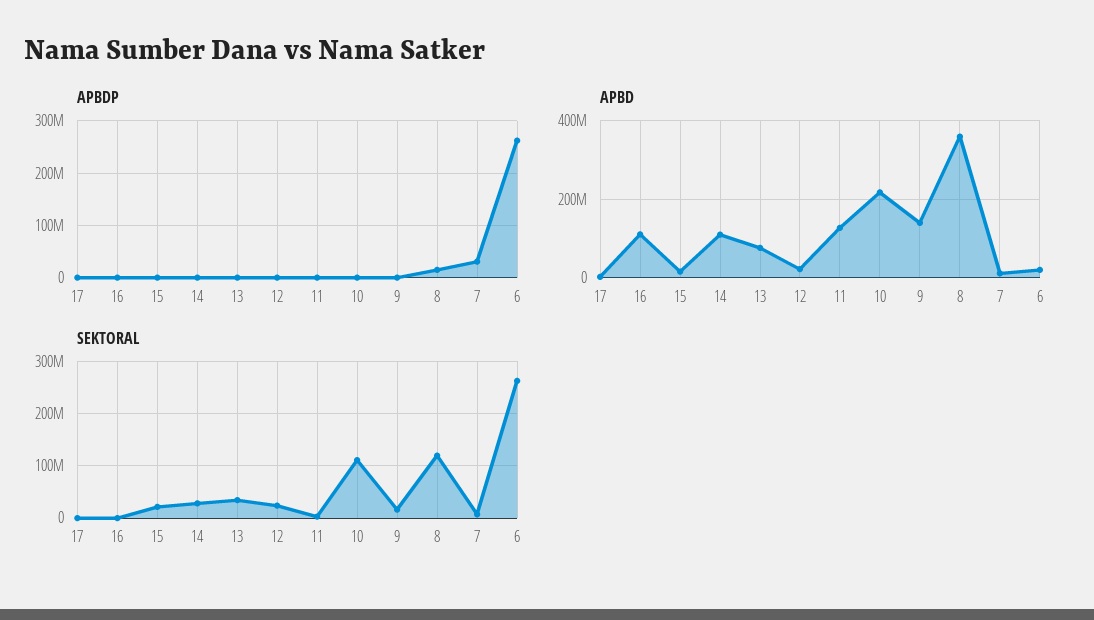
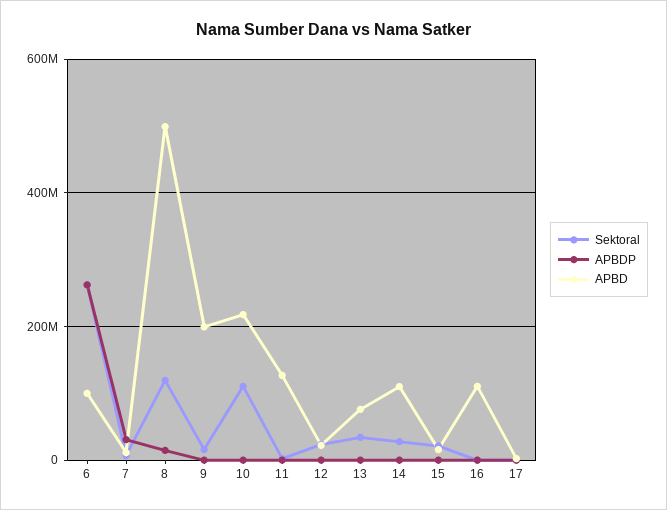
  {
    "APBDP": {
      "17": 0,
      "16": 0,
      "15": 0,
      "14": 0,
      "13": 0,
      "12": 0,
      "11": 0,
      "10": 0,
      "9": 0,
      "8": 20000000,
      "7": 40000000,
      "6": 260000000
    },
    "APBD": {
      "17": 0,
      "16": 120000000,
      "15": 20000000,
      "14": 120000000,
      "13": 80000000,
      "12": 20000000,
      "11": 120000000,
      "10": 220000000,
-     "9": 140000000,
+     "9": 200000000,
-     "8": 360000000,
+     "8": 500000000,
      "7": 20000000,
-     "6": 20000000
+     "6": 100000000
    },
    "SEKTORAL": {
      "17": 0,
      "16": 0,
      "15": 20000000,
      "14": 20000000,
      "13": 40000000,
      "12": 20000000,
      "11": 0,
      "10": 120000000,
      "9": 20000000,
      "8": 120000000,
      "7": 0,
      "6": 260000000
    }
  }

